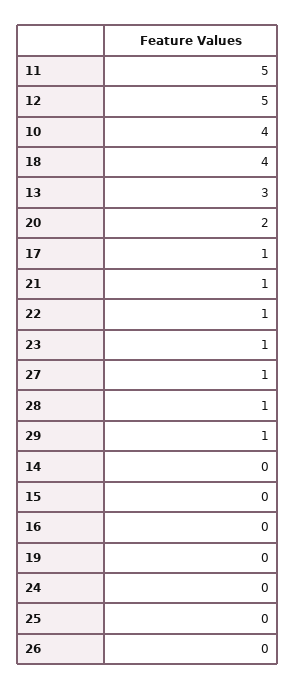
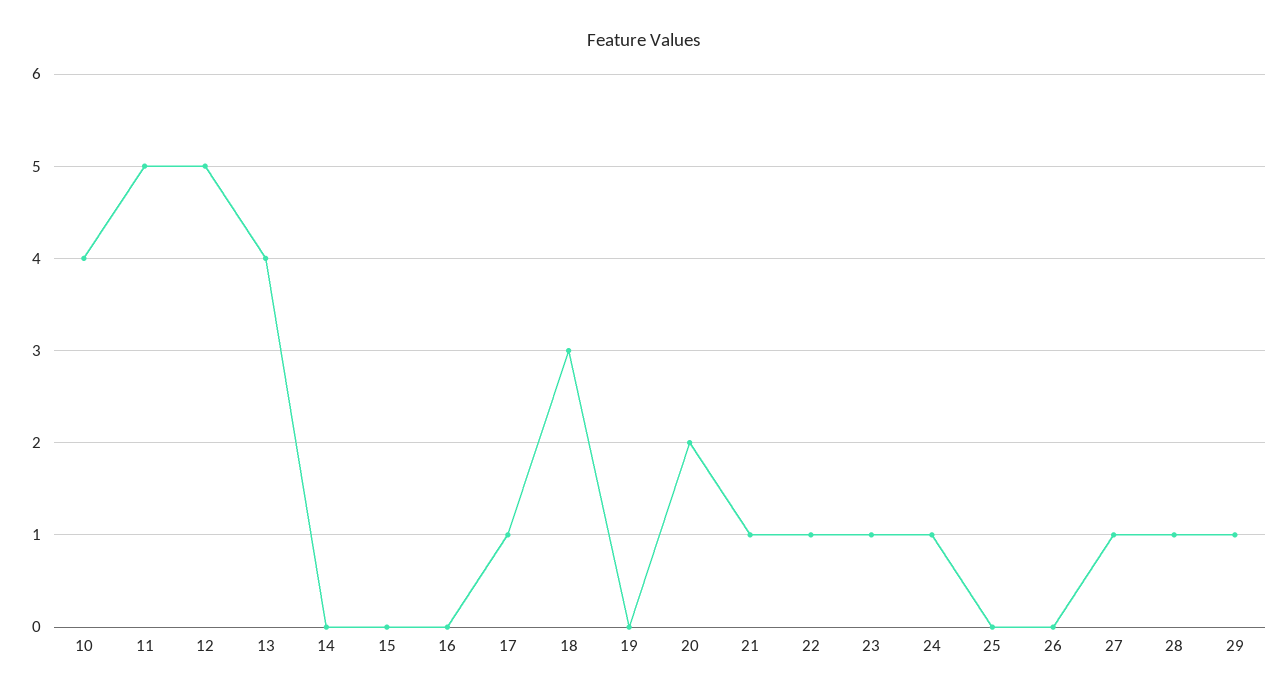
  {
    "11": 5,
    "12": 5,
    "10": 4,
-   "18": 4,
+   "18": 3,
-   "13": 3,
+   "13": 4,
    "20": 2,
    "17": 1,
    "21": 1,
    "22": 1,
    "23": 1,
    "27": 1,
    "28": 1,
    "29": 1,
    "14": 0,
    "15": 0,
    "16": 0,
    "19": 0,
-   "24": 0,
+   "24": 1,
    "25": 0,
    "26": 0
  }

